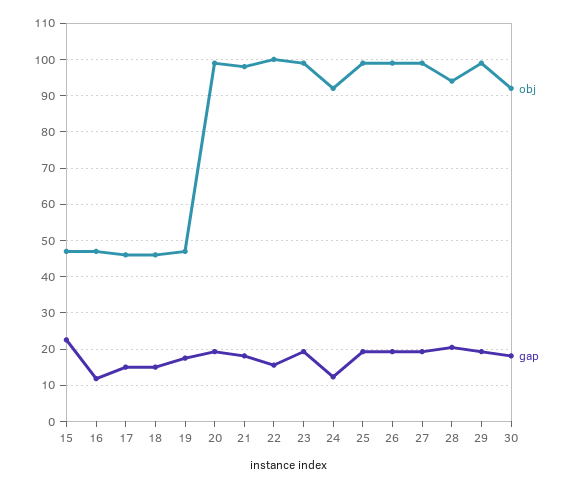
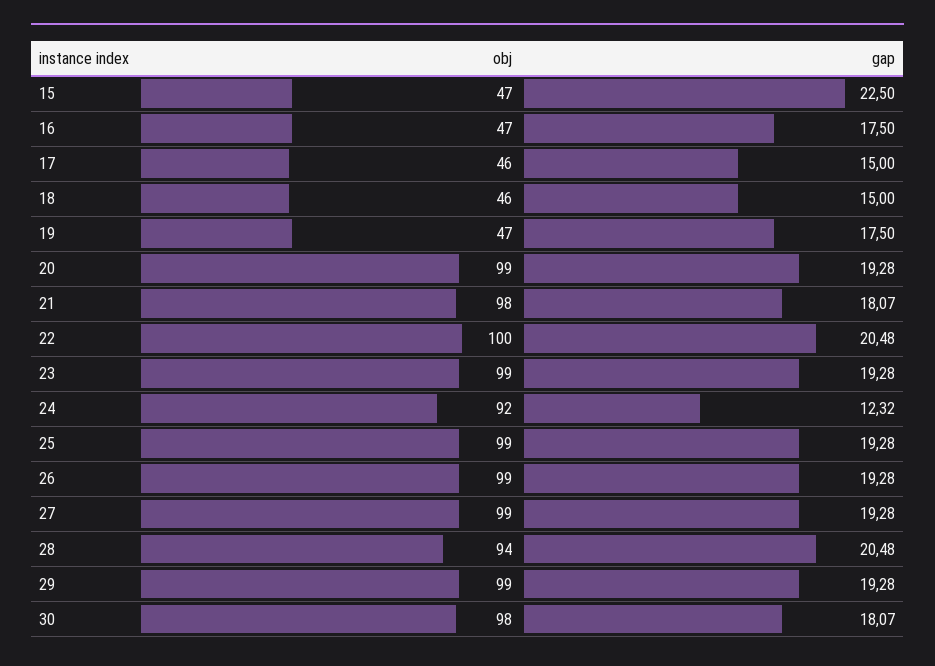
  {
    "obj": {
      "15": 47,
      "16": 47,
      "17": 46,
      "18": 46,
      "19": 47,
      "20": 99,
      "21": 98,
      "22": 100,
      "23": 99,
      "24": 92,
      "25": 99,
      "26": 99,
      "27": 99,
      "28": 94,
      "29": 99,
-     "30": 92
+     "30": 98
    },
    "gap": {
      "15": 22.5,
-     "16": 12,
+     "16": 17.5,
      "17": 15,
      "18": 15,
      "19": 17.5,
      "20": 19.28,
      "21": 18.07,
-     "22": 16,
+     "22": 20.48,
      "23": 19.28,
      "24": 12.32,
      "25": 19.28,
      "26": 19.28,
      "27": 19.28,
      "28": 20.48,
      "29": 19.28,
      "30": 18.07
    }
  }

